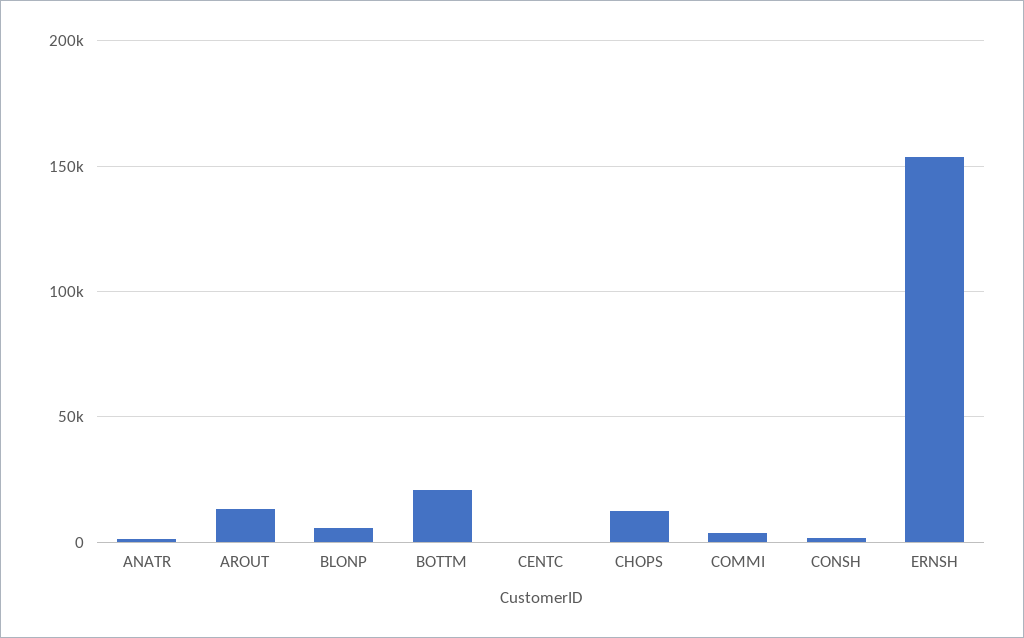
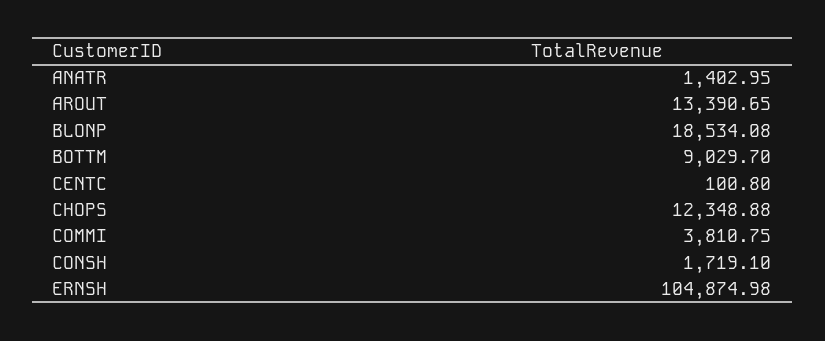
  {
    "ANATR": 1402.95,
    "AROUT": 13390.65,
-   "BLONP": 5000,
+   "BLONP": 18534.08,
-   "BOTTM": 20000,
+   "BOTTM": 9029.7,
    "CENTC": 100.8,
    "CHOPS": 12348.88,
    "COMMI": 3810.75,
    "CONSH": 1719.1,
-   "ERNSH": 155000
+   "ERNSH": 104874.98
  }

